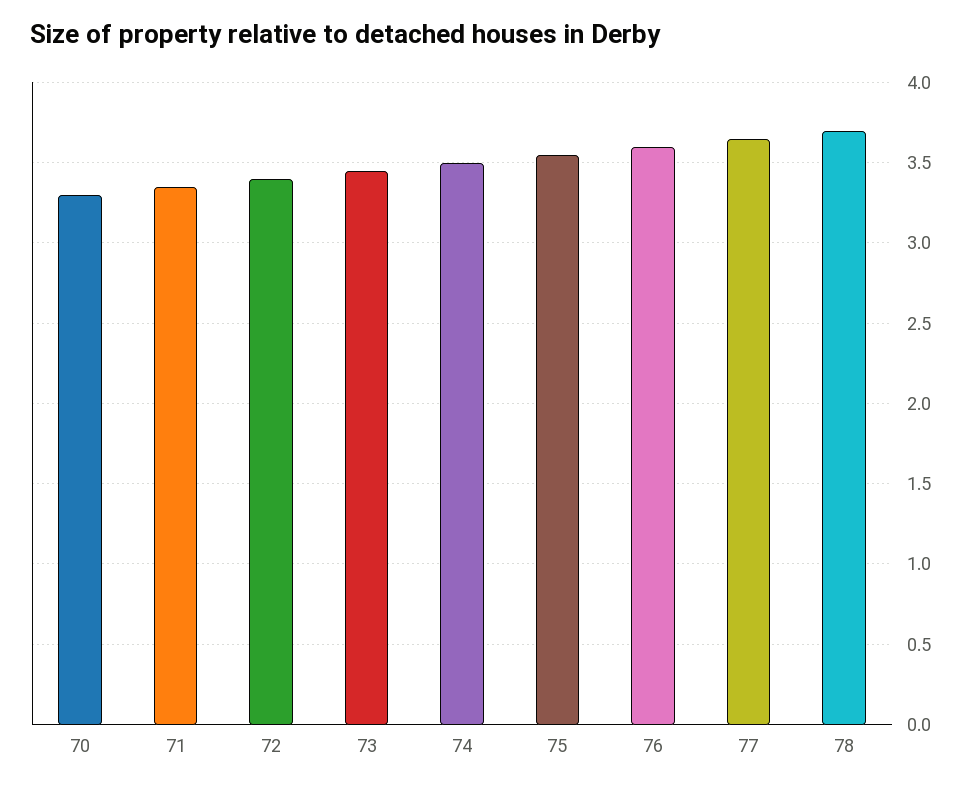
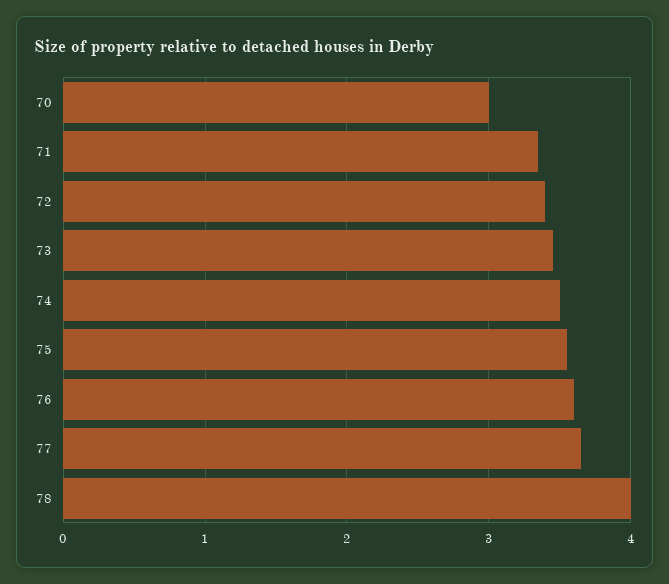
  {
-   "70": 3.3,
+   "70": 3,
    "71": 3.35,
    "72": 3.4,
    "73": 3.45,
    "74": 3.5,
    "75": 3.55,
    "76": 3.6,
    "77": 3.65,
-   "78": 3.7
+   "78": 4
  }

